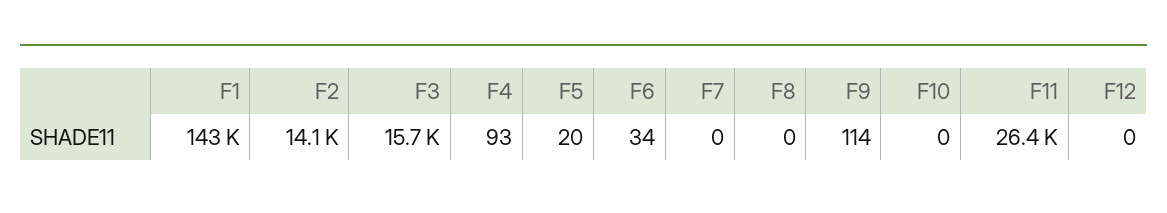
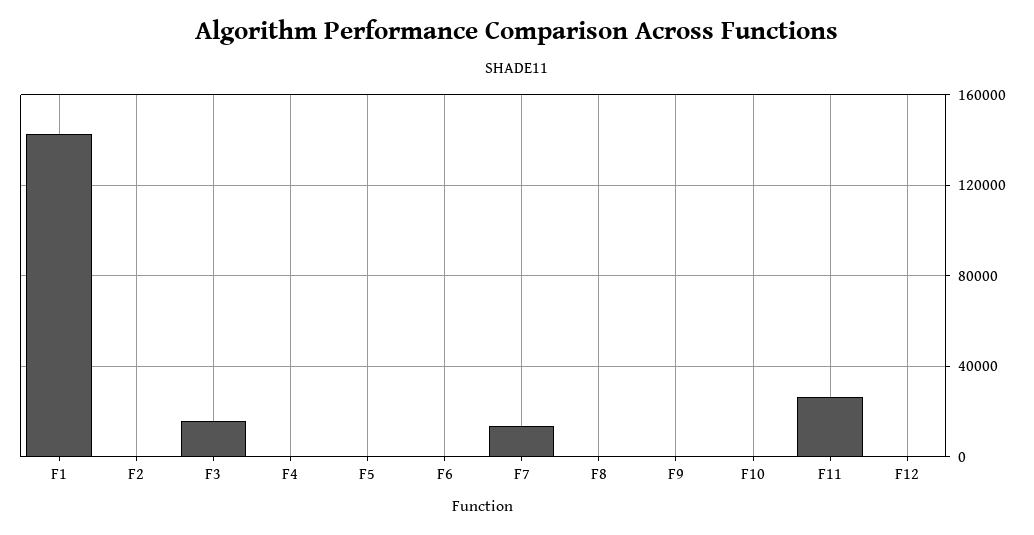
  {
    "F1": 143000,
-   "F2": 14100,
+   "F2": 0,
    "F3": 15700,
    "F4": 93,
    "F5": 20,
    "F6": 34,
-   "F7": 0,
+   "F7": 15000,
    "F8": 0,
    "F9": 114,
    "F10": 0,
    "F11": 26400,
    "F12": 0
  }

